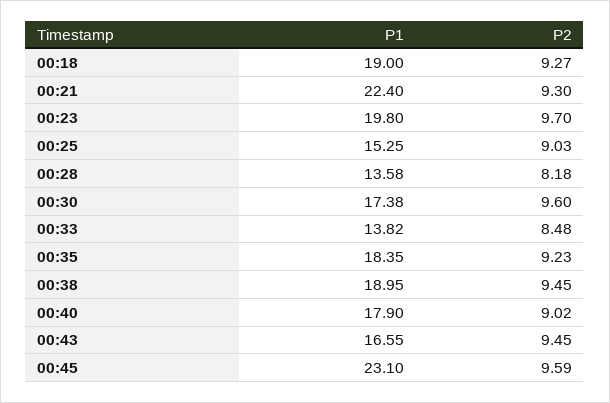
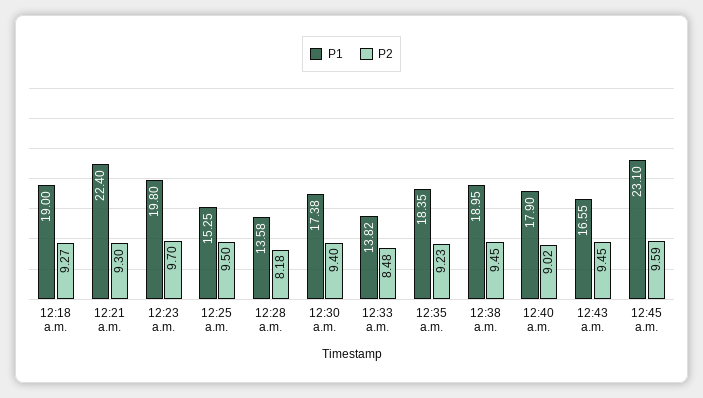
  {
    "P1": {
      "00:18": 19,
      "00:21": 22.4,
      "00:23": 19.8,
      "00:25": 15.25,
      "00:28": 13.58,
      "00:30": 17.38,
      "00:33": 13.82,
      "00:35": 18.35,
      "00:38": 18.95,
      "00:40": 17.9,
      "00:43": 16.55,
      "00:45": 23.1
    },
    "P2": {
      "00:18": 9.27,
      "00:21": 9.3,
      "00:23": 9.7,
-     "00:25": 9.03,
+     "00:25": 9.5,
      "00:28": 8.18,
-     "00:30": 9.6,
+     "00:30": 9.4,
      "00:33": 8.48,
      "00:35": 9.23,
      "00:38": 9.45,
      "00:40": 9.02,
      "00:43": 9.45,
      "00:45": 9.59
    }
  }

